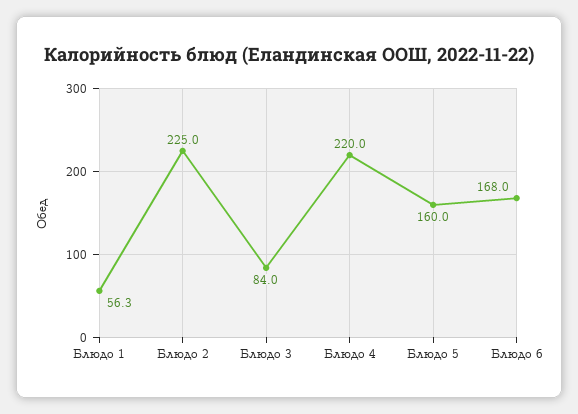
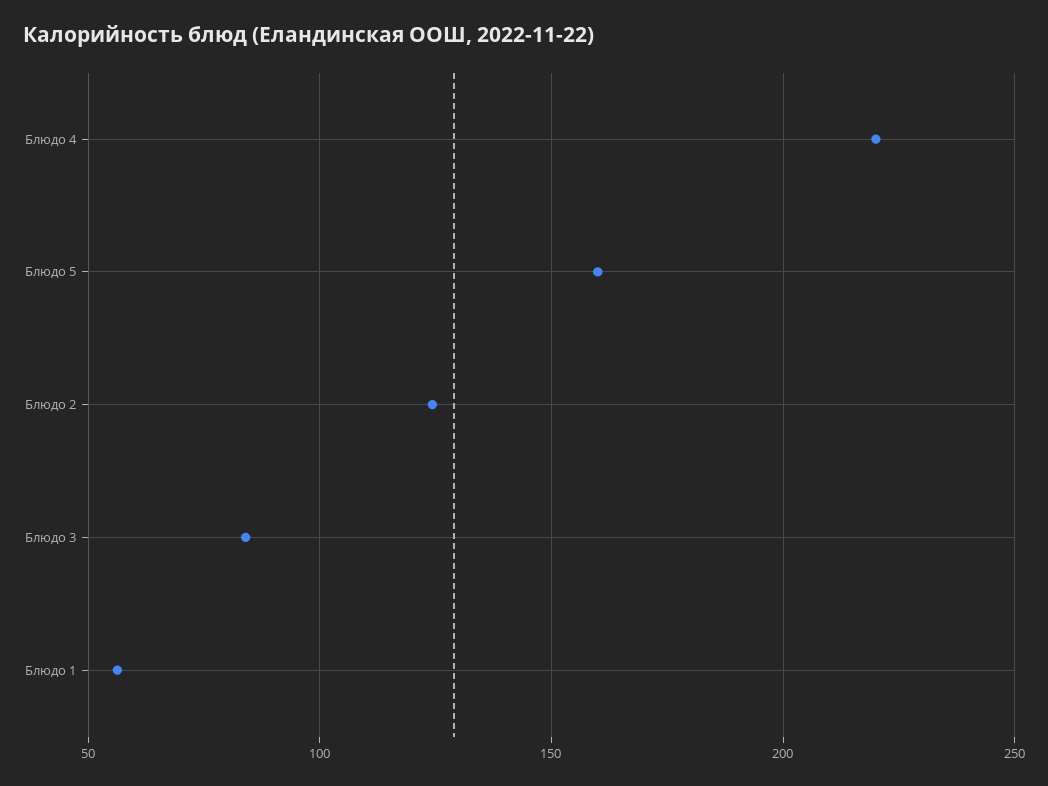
  {
    "Блюдо 1": 56.3,
-   "Блюдо 2": 225,
+   "Блюдо 2": 125,
    "Блюдо 3": 84,
    "Блюдо 4": 220,
-   "Блюдо 5": 160,
+   "Блюдо 5": 160
-   "Блюдо 6": 168
  }

